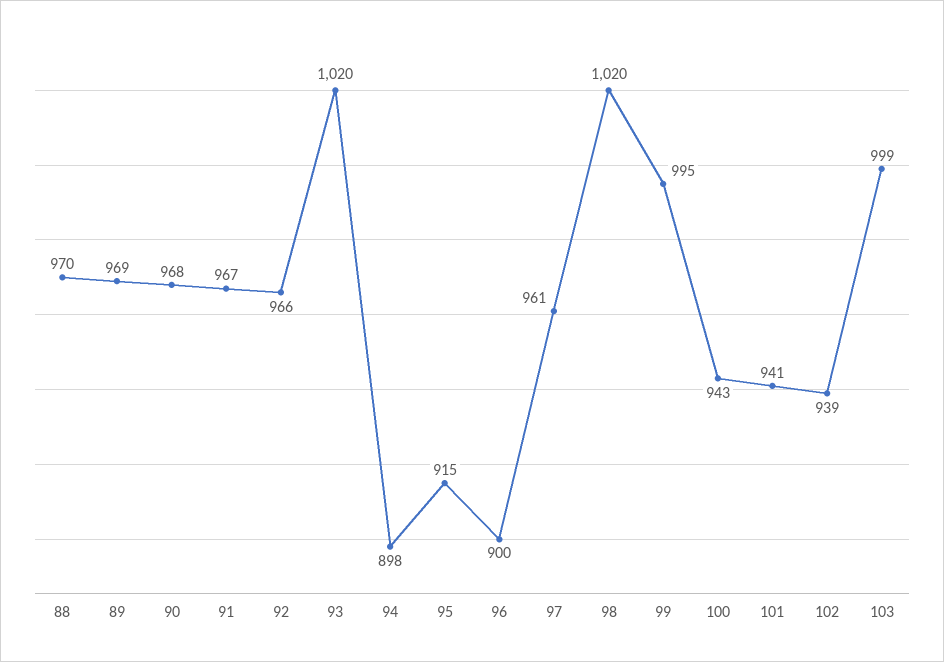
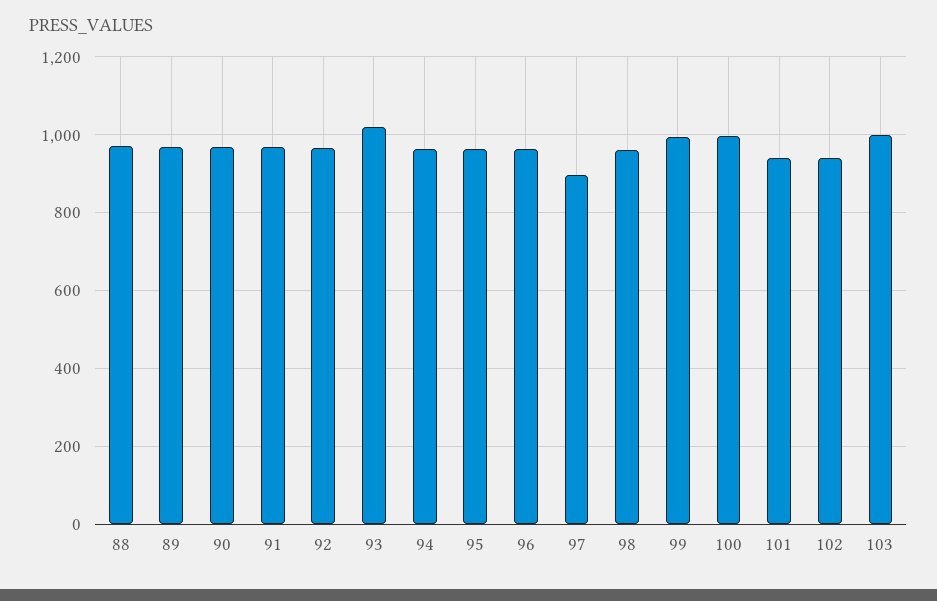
  {
    "88": 970,
    "89": 969,
    "90": 968,
    "91": 967,
    "92": 966,
    "93": 1020,
-   "94": 898,
+   "94": 960,
-   "95": 915,
+   "95": 960,
-   "96": 900,
+   "96": 960,
-   "97": 961,
+   "97": 900,
-   "98": 1020,
+   "98": 960,
    "99": 995,
-   "100": 943,
+   "100": 1000,
    "101": 941,
    "102": 939,
    "103": 999
  }

